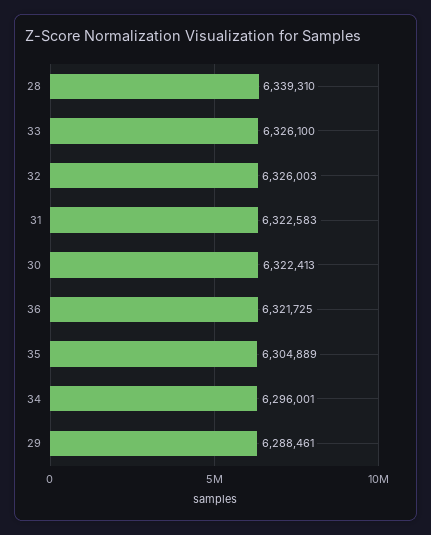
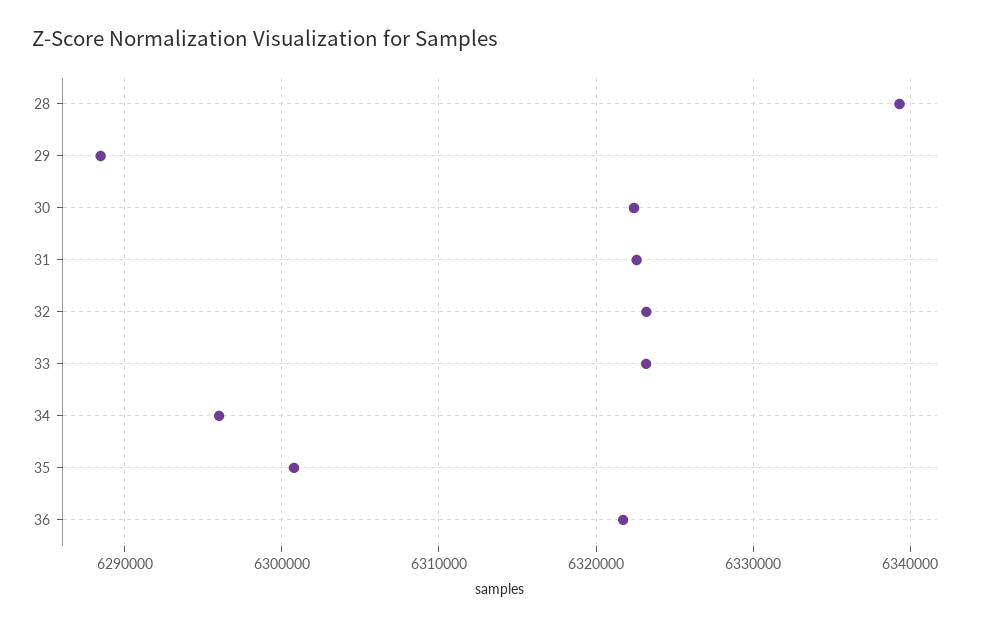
  {
    "28": 6339310,
-   "33": 6326100,
+   "33": 6323000,
-   "32": 6326003,
+   "32": 6323000,
    "31": 6322583,
    "30": 6322413,
    "36": 6321725,
-   "35": 6304889,
+   "35": 6301000,
    "34": 6296001,
    "29": 6288461
  }

